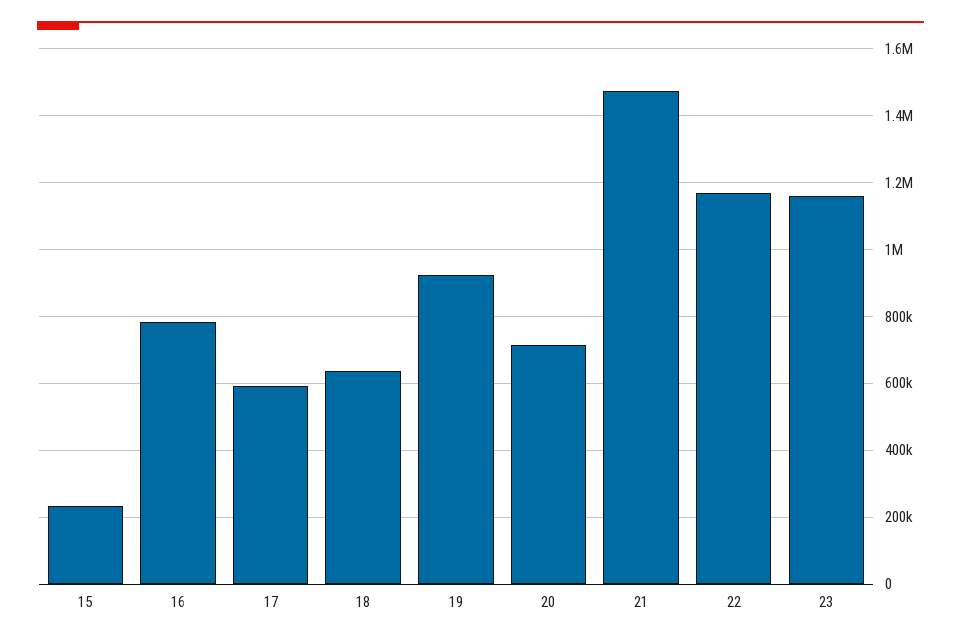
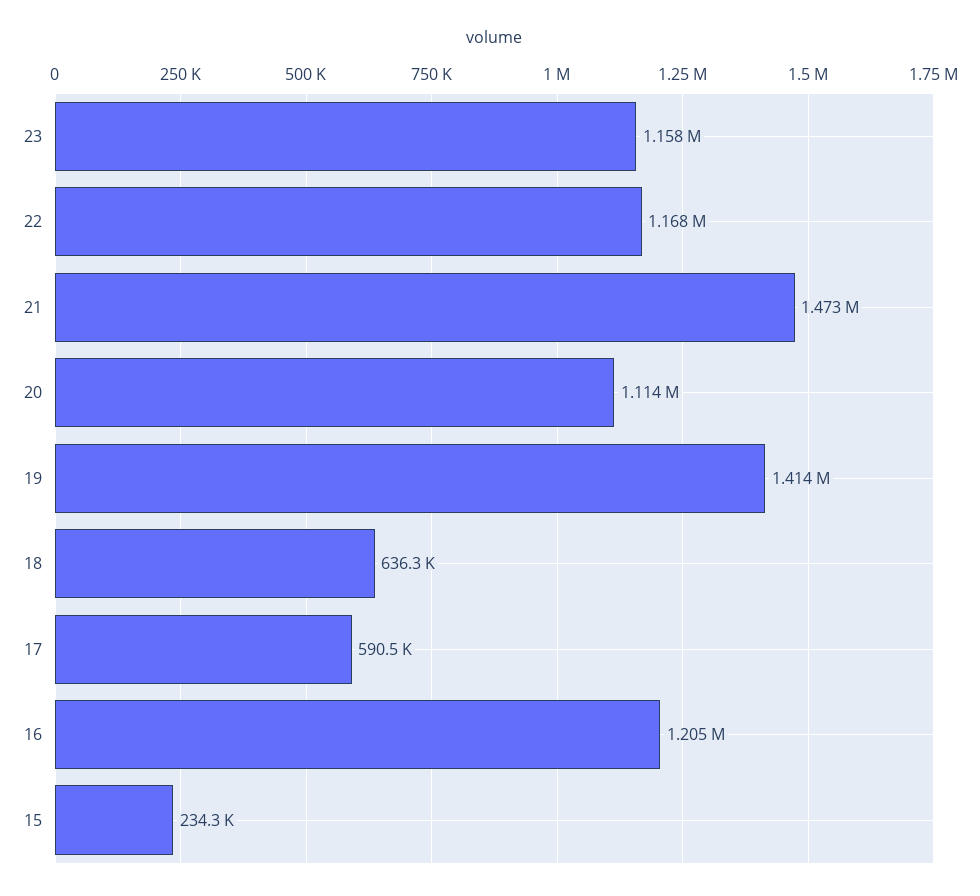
  {
    "15": 234300,
-   "16": 780000,
+   "16": 1205000,
    "17": 590500,
    "18": 636300,
-   "19": 920000,
+   "19": 1414000,
-   "20": 720000,
+   "20": 1114000,
    "21": 1473000,
    "22": 1168000,
    "23": 1158000
  }

